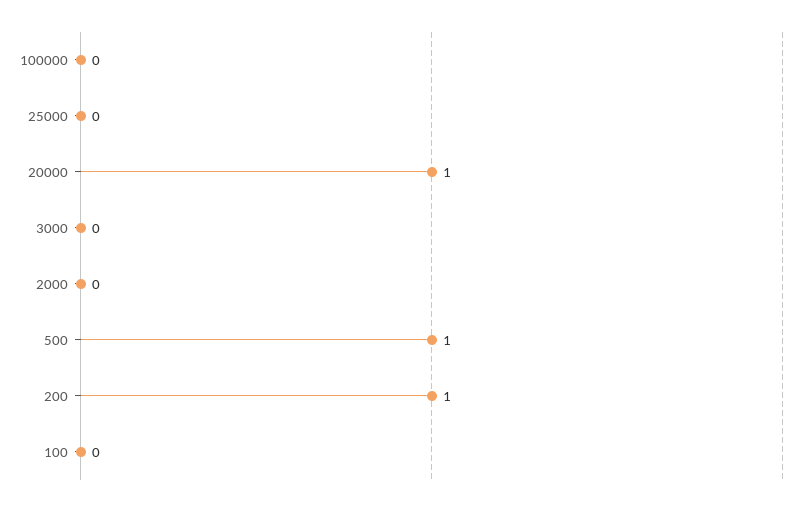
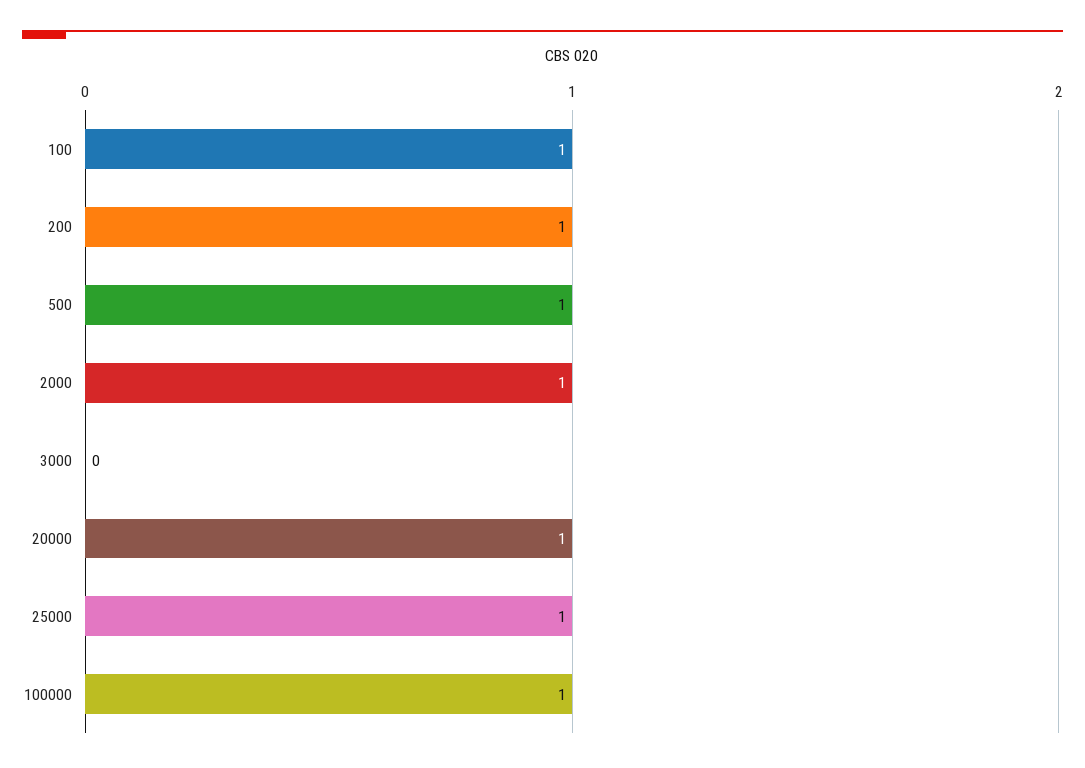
  {
-   "100000": 0,
+   "100000": 1,
-   "25000": 0,
+   "25000": 1,
    "20000": 1,
    "3000": 0,
-   "2000": 0,
+   "2000": 1,
    "500": 1,
    "200": 1,
-   "100": 0
+   "100": 1
  }

